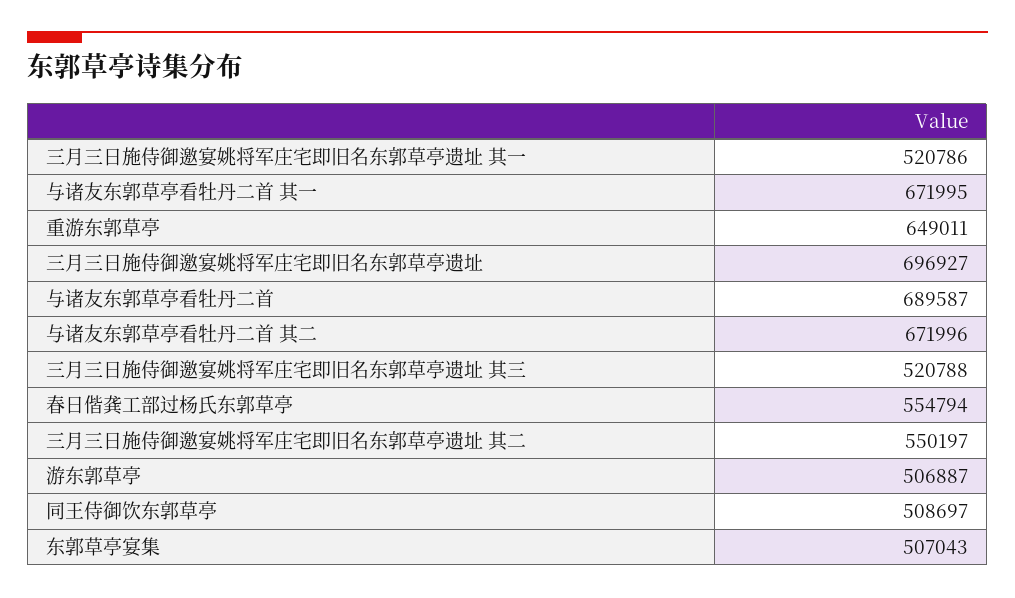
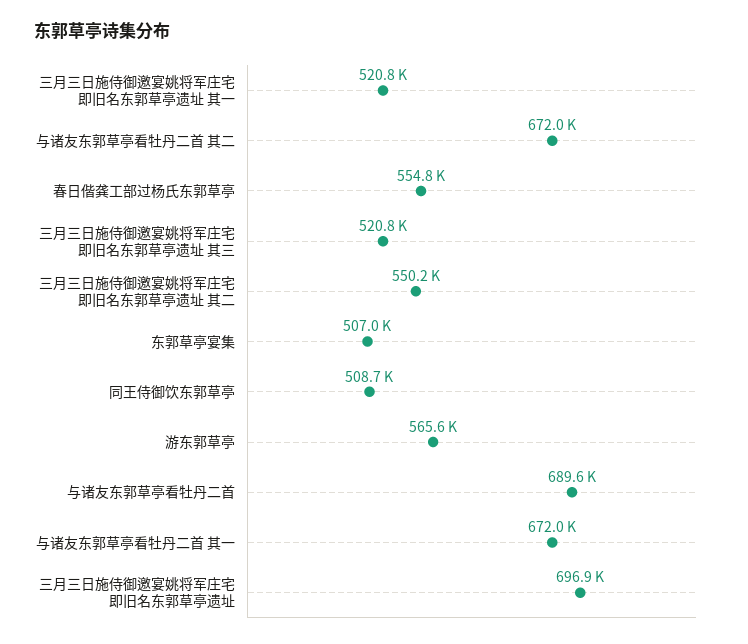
  {
    "三月三日施侍御邀宴姚将军庄宅即旧名东郭草亭遗址 其一": 520786,
    "与诸友东郭草亭看牡丹二首 其一": 671995,
-   "重游东郭草亭": 649011,
    "三月三日施侍御邀宴姚将军庄宅即旧名东郭草亭遗址": 696927,
    "与诸友东郭草亭看牡丹二首": 689587,
    "与诸友东郭草亭看牡丹二首 其二": 671996,
    "三月三日施侍御邀宴姚将军庄宅即旧名东郭草亭遗址 其三": 520788,
    "春日偕龚工部过杨氏东郭草亭": 554794,
    "三月三日施侍御邀宴姚将军庄宅即旧名东郭草亭遗址 其二": 550197,
-   "游东郭草亭": 506887,
+   "游东郭草亭": 565600,
    "同王侍御饮东郭草亭": 508697,
    "东郭草亭宴集": 507043
  }

